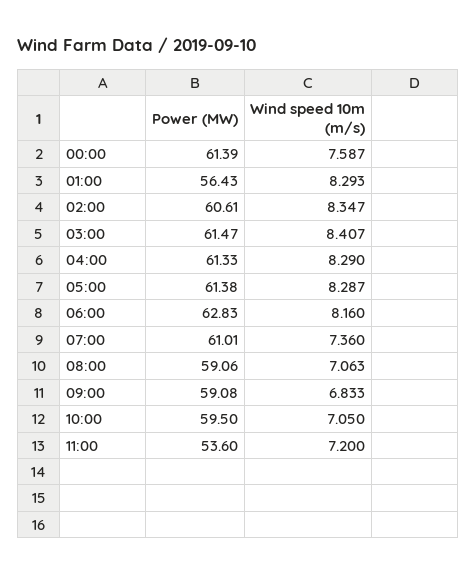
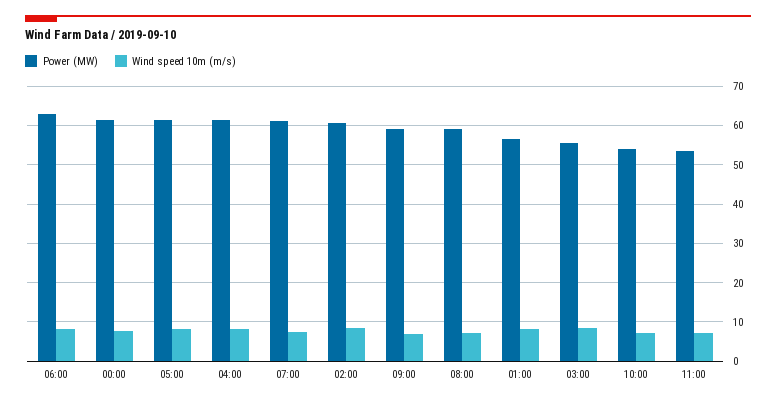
  {
    "Power (MW)": {
      "00:00": 61.39,
      "01:00": 56.43,
      "02:00": 60.61,
-     "03:00": 61.47,
+     "03:00": 56,
      "04:00": 61.33,
      "05:00": 61.38,
      "06:00": 62.83,
      "07:00": 61.01,
      "08:00": 59.06,
      "09:00": 59.08,
-     "10:00": 59.5,
+     "10:00": 54,
      "11:00": 53.6
    },
    "Wind speed 10m (m/s)": {
      "00:00": 7.587,
      "01:00": 8.293,
      "02:00": 8.347,
      "03:00": 8.407,
      "04:00": 8.29,
      "05:00": 8.287,
      "06:00": 8.16,
      "07:00": 7.36,
      "08:00": 7.063,
      "09:00": 6.833,
      "10:00": 7.05,
      "11:00": 7.2
    }
  }

